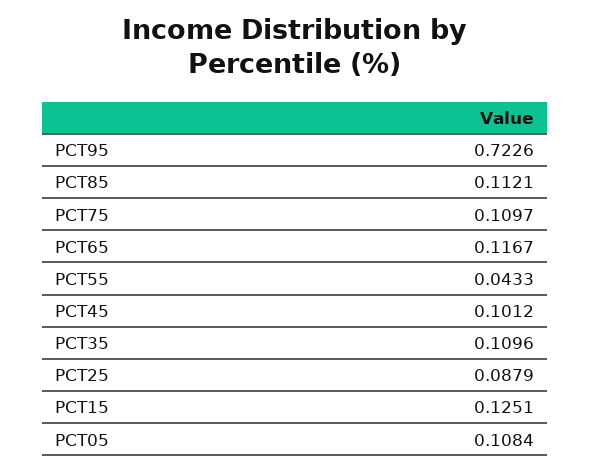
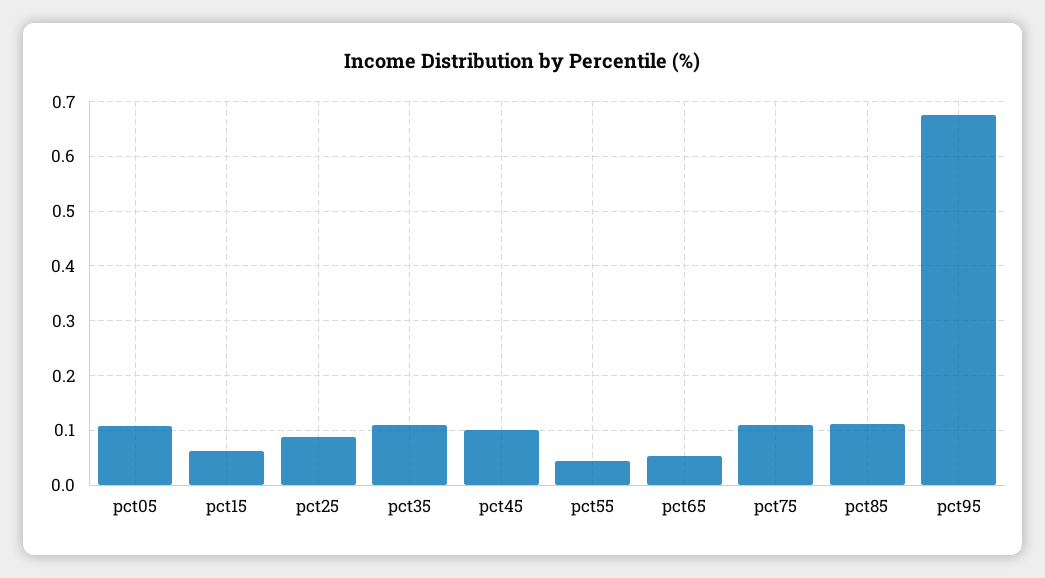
  {
-   "PCT95": 0.7226,
+   "PCT95": 0.68,
    "PCT85": 0.1121,
    "PCT75": 0.1097,
-   "PCT65": 0.1167,
+   "PCT65": 0.06,
    "PCT55": 0.0433,
    "PCT45": 0.1012,
    "PCT35": 0.1096,
    "PCT25": 0.0879,
-   "PCT15": 0.1251,
+   "PCT15": 0.06,
    "PCT05": 0.1084
  }

